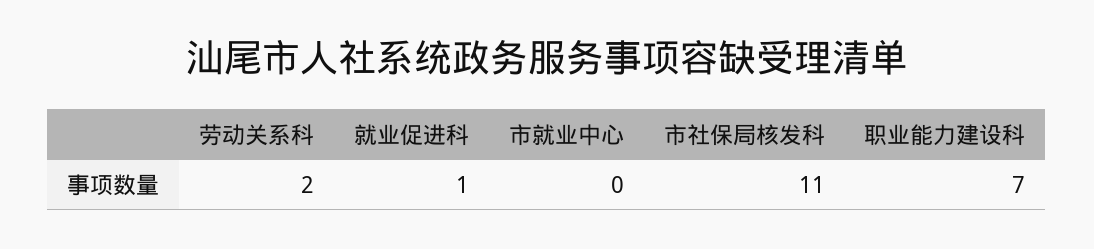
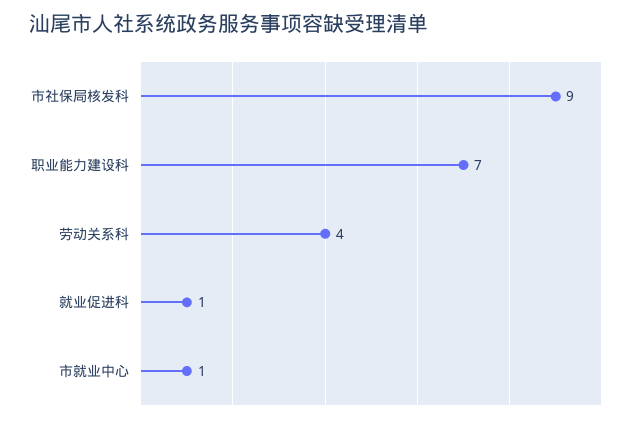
  {
-   "劳动关系科": 2,
+   "劳动关系科": 4,
    "就业促进科": 1,
-   "市就业中心": 0,
+   "市就业中心": 1,
-   "市社保局核发科": 11,
+   "市社保局核发科": 9,
    "职业能力建设科": 7
  }

